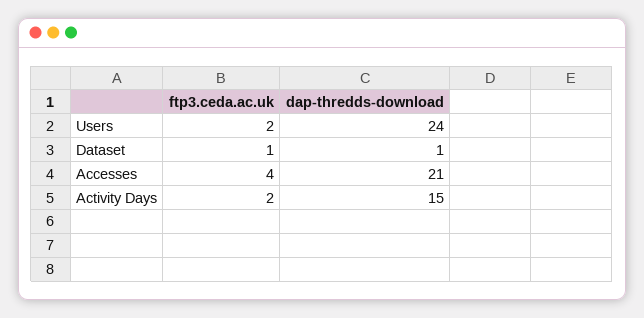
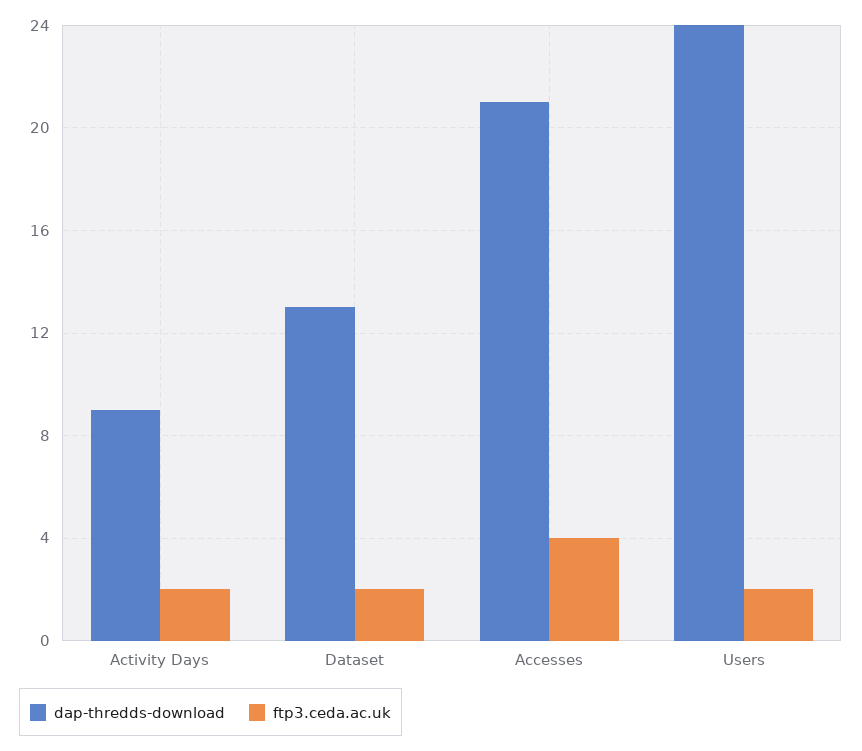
  {
    "ftp3.ceda.ac.uk": {
      "Users": 2,
-     "Dataset": 1,
+     "Dataset": 2,
      "Accesses": 4,
      "Activity Days": 2
    },
    "dap-thredds-download": {
      "Users": 24,
-     "Dataset": 1,
+     "Dataset": 13,
      "Accesses": 21,
-     "Activity Days": 15
+     "Activity Days": 9
    }
  }

